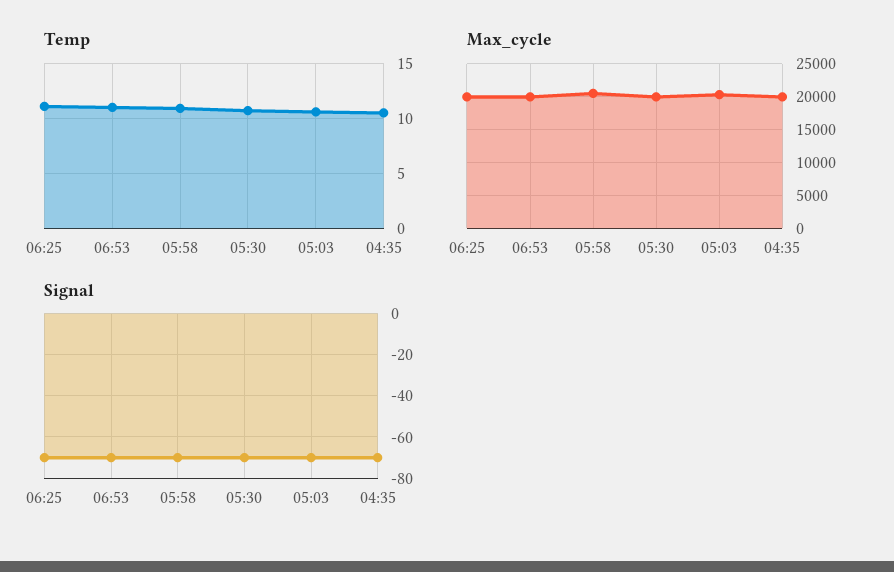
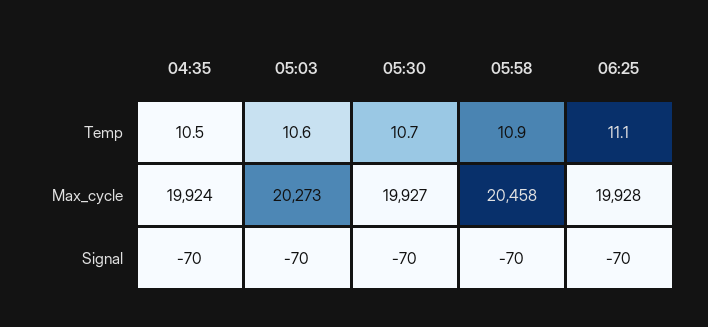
  {
    "Temp": {
      "06:25": 11.1,
-     "06:53": 11,
      "05:58": 10.9,
      "05:30": 10.7,
      "05:03": 10.6,
      "04:35": 10.5
    },
    "Max_cycle": {
      "06:25": 19928,
-     "06:53": 20000,
      "05:58": 20458,
      "05:30": 19927,
      "05:03": 20273,
      "04:35": 19924
    },
    "Signal": {
      "06:25": -70,
-     "06:53": -70,
      "05:58": -70,
      "05:30": -70,
      "05:03": -70,
      "04:35": -70
    }
  }

